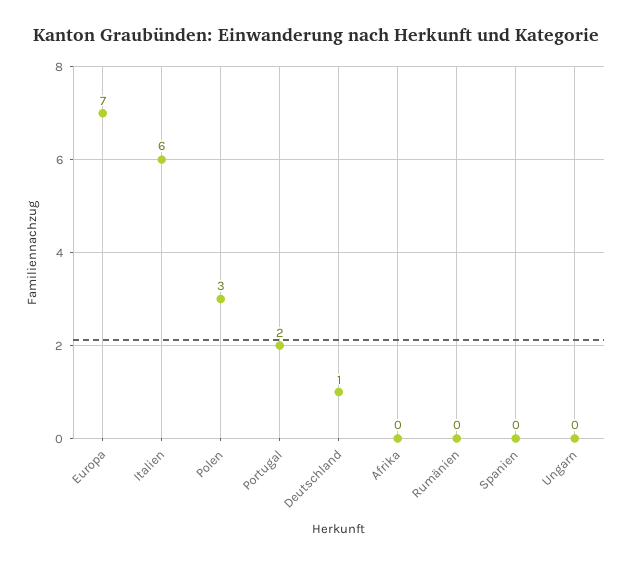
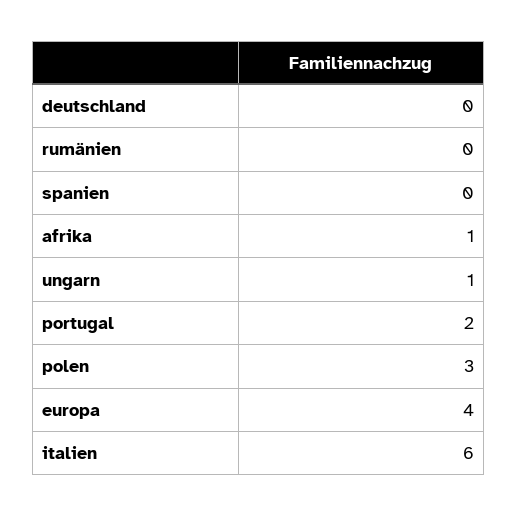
  {
-   "Europa": 7,
+   "Europa": 4,
    "Italien": 6,
    "Polen": 3,
    "Portugal": 2,
-   "Deutschland": 1,
+   "Deutschland": 0,
-   "Afrika": 0,
+   "Afrika": 1,
    "Rumänien": 0,
    "Spanien": 0,
-   "Ungarn": 0
+   "Ungarn": 1
  }

